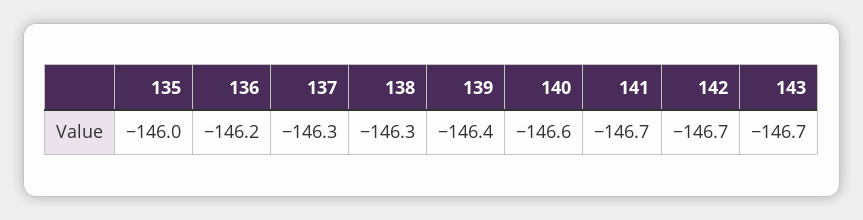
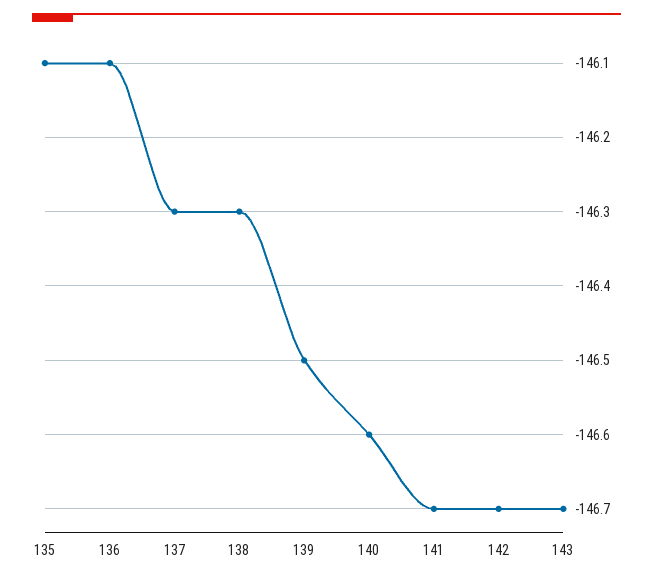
  {
-   "135": -146,
+   "135": -146.1,
-   "136": -146.2,
+   "136": -146.1,
    "137": -146.3,
    "138": -146.3,
-   "139": -146.4,
+   "139": -146.5,
    "140": -146.6,
    "141": -146.7,
    "142": -146.7,
    "143": -146.7
  }

